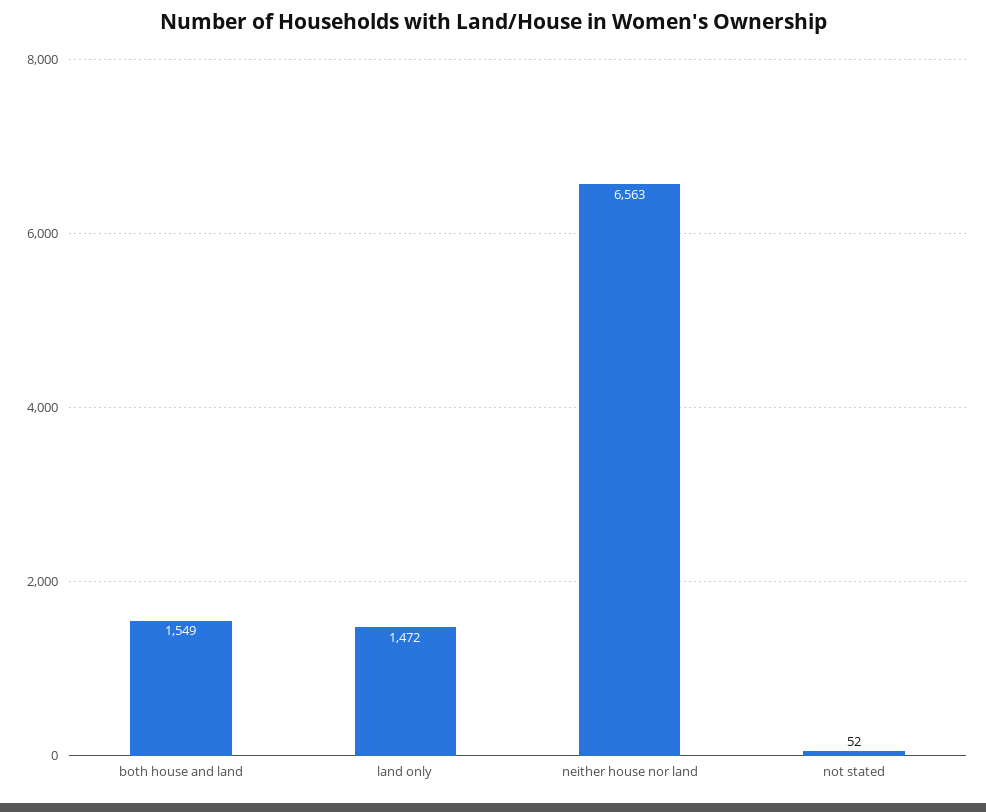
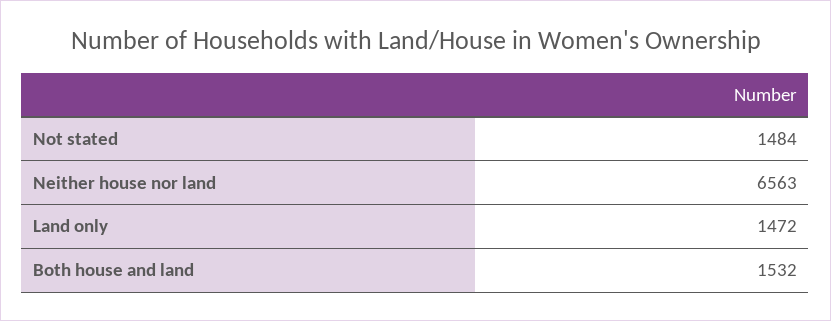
  {
-   "both house and land": 1549,
+   "both house and land": 1532,
    "land only": 1472,
    "neither house nor land": 6563,
-   "not stated": 52
+   "not stated": 1484
  }

